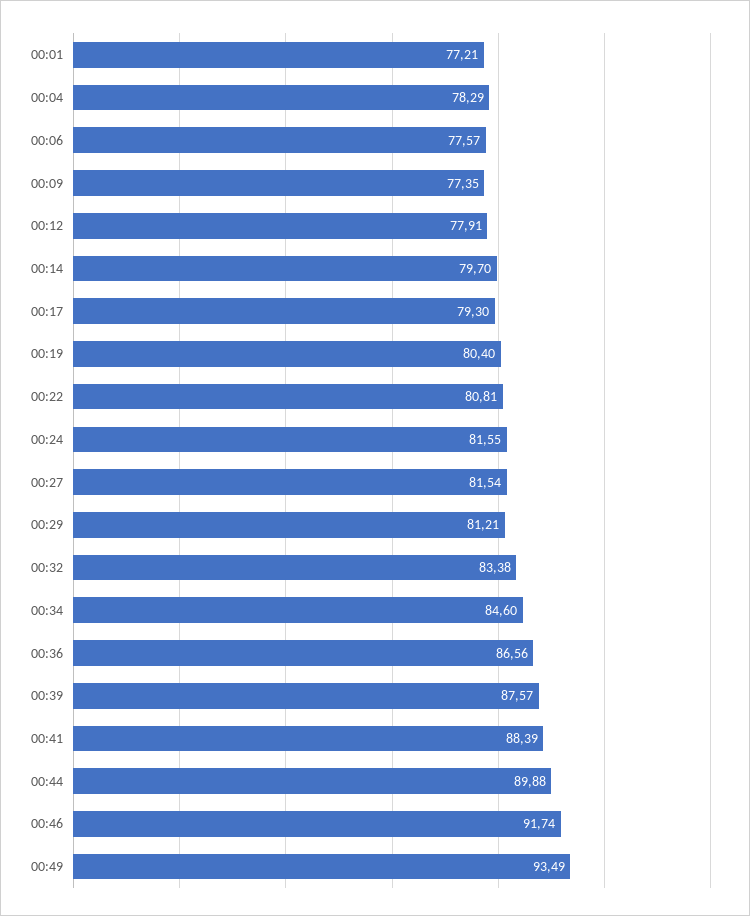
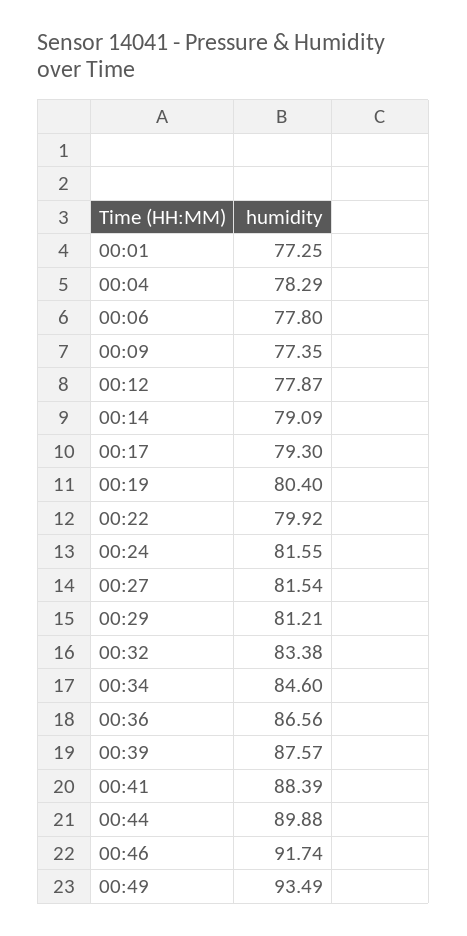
  {
-   "00:01": 77.21,
+   "00:01": 77.25,
    "00:04": 78.29,
-   "00:06": 77.57,
+   "00:06": 77.8,
    "00:09": 77.35,
-   "00:12": 77.91,
+   "00:12": 77.87,
-   "00:14": 79.7,
+   "00:14": 79.09,
    "00:17": 79.3,
    "00:19": 80.4,
-   "00:22": 80.81,
+   "00:22": 79.92,
    "00:24": 81.55,
    "00:27": 81.54,
    "00:29": 81.21,
    "00:32": 83.38,
    "00:34": 84.6,
    "00:36": 86.56,
    "00:39": 87.57,
    "00:41": 88.39,
    "00:44": 89.88,
    "00:46": 91.74,
    "00:49": 93.49
  }

